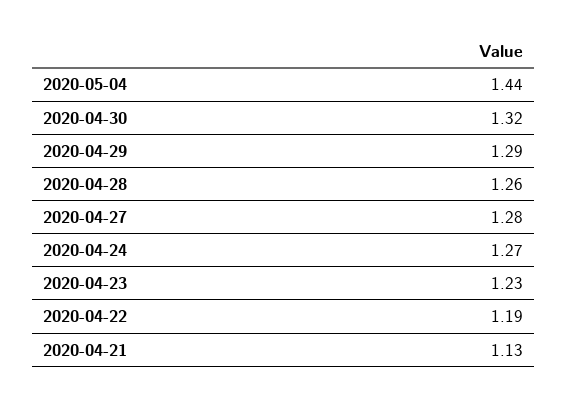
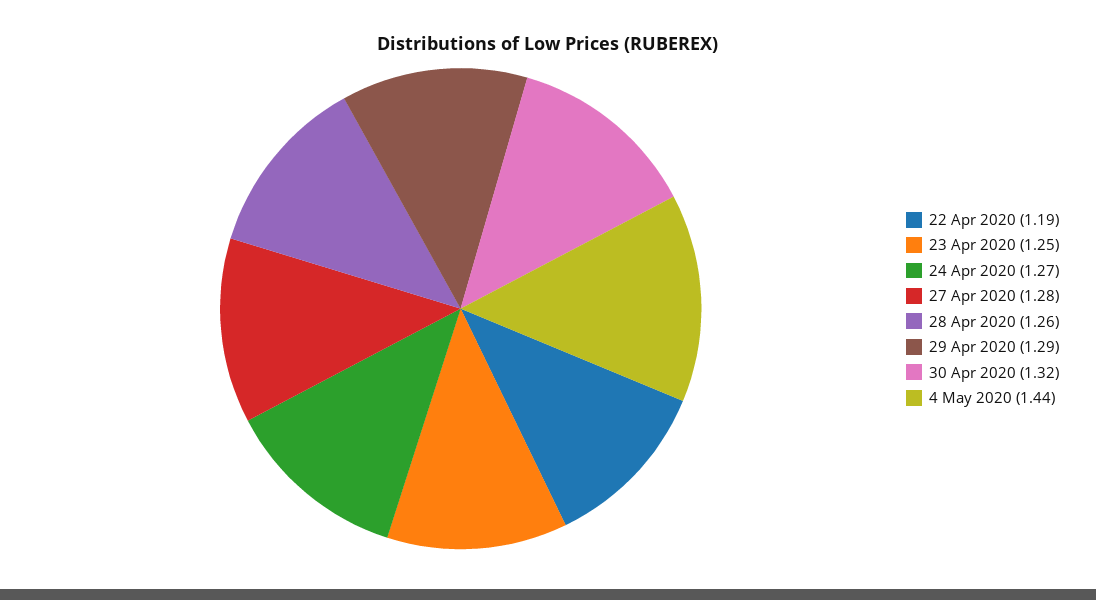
  {
    "2020-05-04": 1.44,
    "2020-04-30": 1.32,
    "2020-04-29": 1.29,
    "2020-04-28": 1.26,
    "2020-04-27": 1.28,
    "2020-04-24": 1.27,
-   "2020-04-23": 1.23,
+   "2020-04-23": 1.25,
-   "2020-04-22": 1.19,
+   "2020-04-22": 1.19
-   "2020-04-21": 1.13
  }

